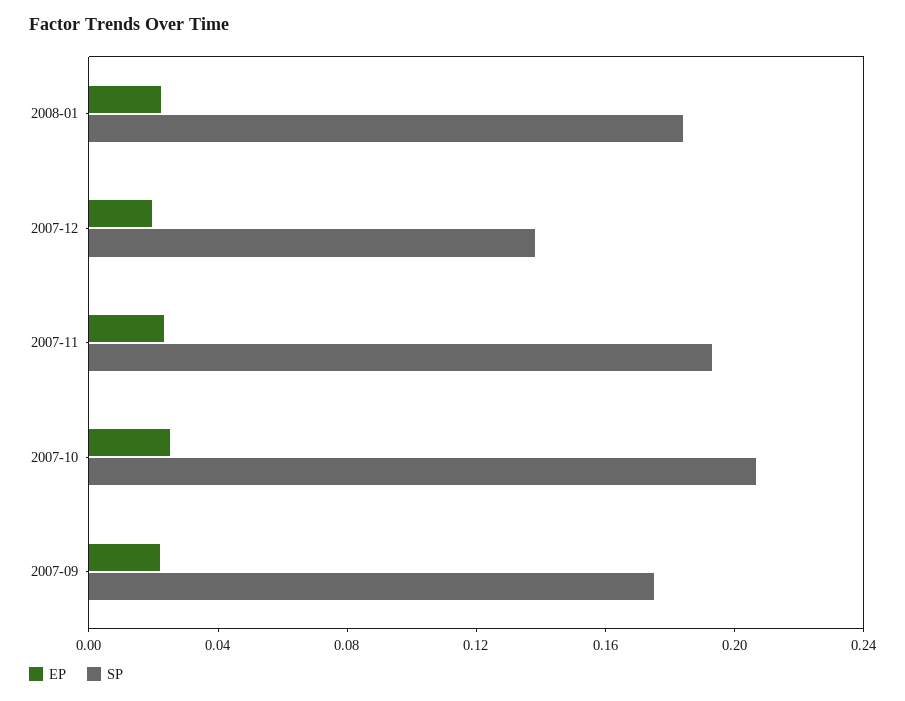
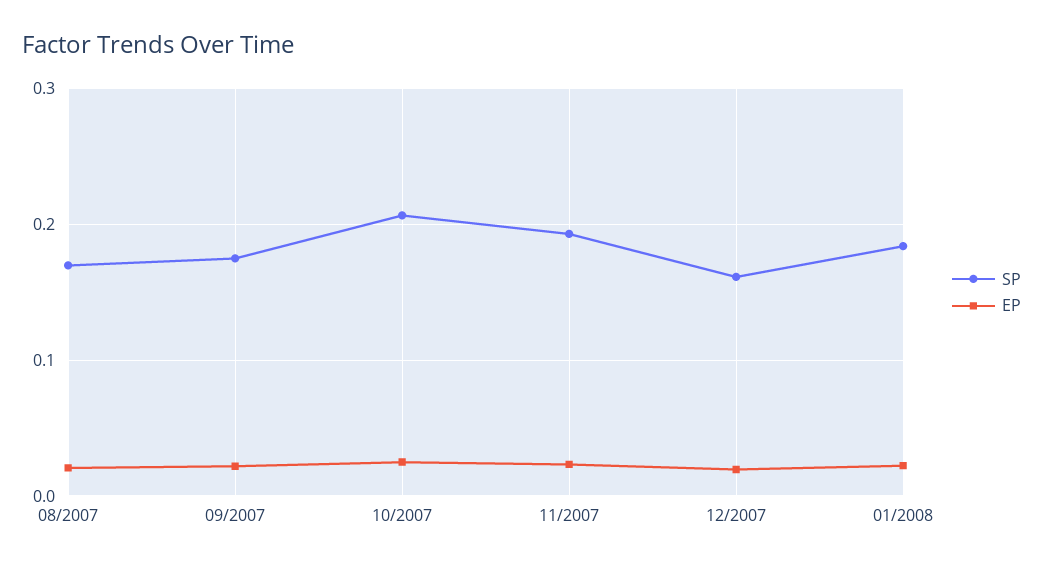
  {
    "EP": {
      "2008-01": 0.02,
      "2007-12": 0.02,
      "2007-11": 0.02,
      "2007-10": 0.03,
-     "2007-09": 0.02
+     "2007-09": 0.02,
+     "08/2007": 0.02
    },
    "SP": {
      "2008-01": 0.18,
-     "2007-12": 0.14,
+     "2007-12": 0.16,
      "2007-11": 0.19,
      "2007-10": 0.21,
-     "2007-09": 0.18
+     "2007-09": 0.18,
+     "08/2007": 0.17
    }
  }

